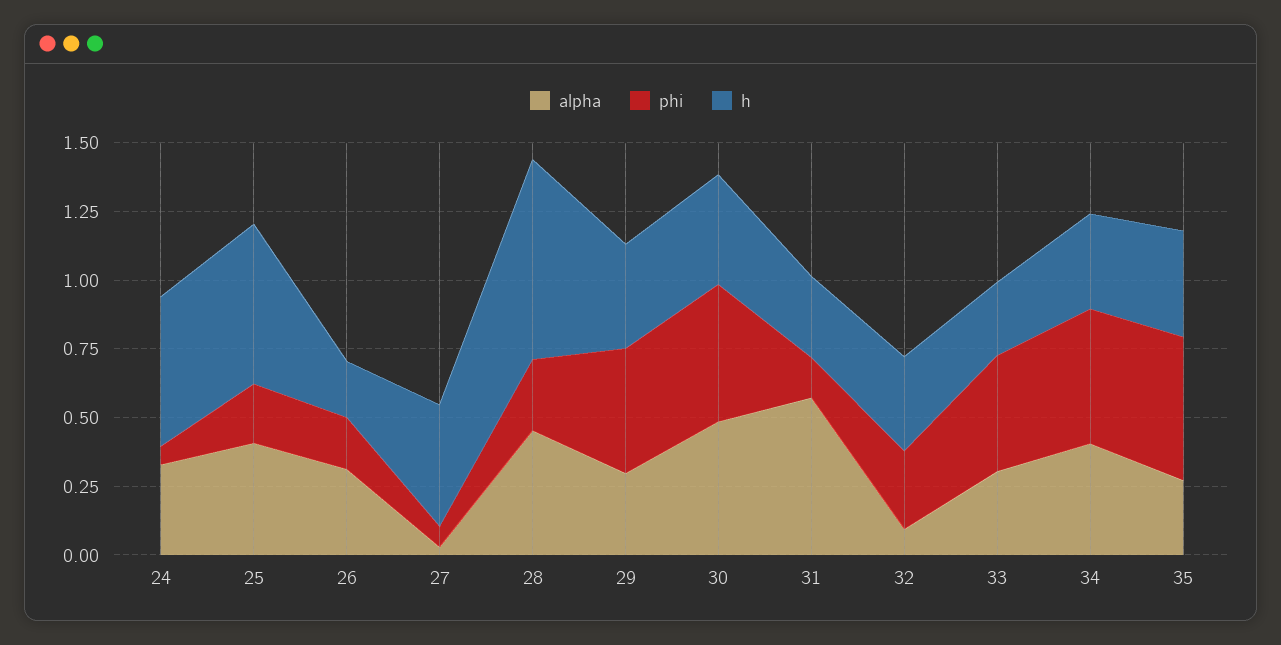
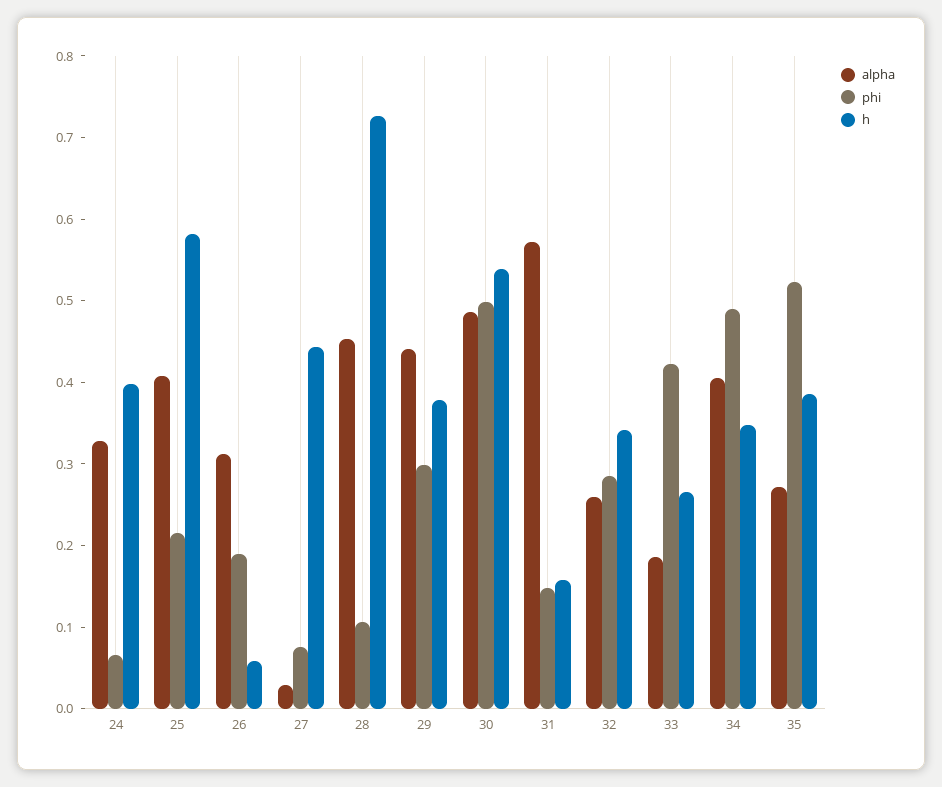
  {
    "alpha": {
      "24": 0.32,
      "25": 0.4,
      "26": 0.32,
      "27": 0.02,
      "28": 0.46,
-     "29": 0.3,
+     "29": 0.44,
      "30": 0.48,
      "31": 0.58,
-     "32": 0.1,
+     "32": 0.26,
-     "33": 0.3,
+     "33": 0.18,
      "34": 0.4,
      "35": 0.28
    },
    "phi": {
      "24": 0.06,
      "25": 0.22,
      "26": 0.18,
      "27": 0.08,
-     "28": 0.25,
+     "28": 0.1,
-     "29": 0.45,
+     "29": 0.3,
      "30": 0.5,
      "31": 0.14,
      "32": 0.28,
      "33": 0.42,
      "34": 0.5,
      "35": 0.52
    },
    "h": {
-     "24": 0.55,
+     "24": 0.4,
      "25": 0.58,
-     "26": 0.2,
+     "26": 0.06,
      "27": 0.44,
      "28": 0.72,
      "29": 0.38,
-     "30": 0.4,
+     "30": 0.54,
-     "31": 0.3,
+     "31": 0.16,
      "32": 0.34,
      "33": 0.26,
      "34": 0.34,
      "35": 0.38
    }
  }

